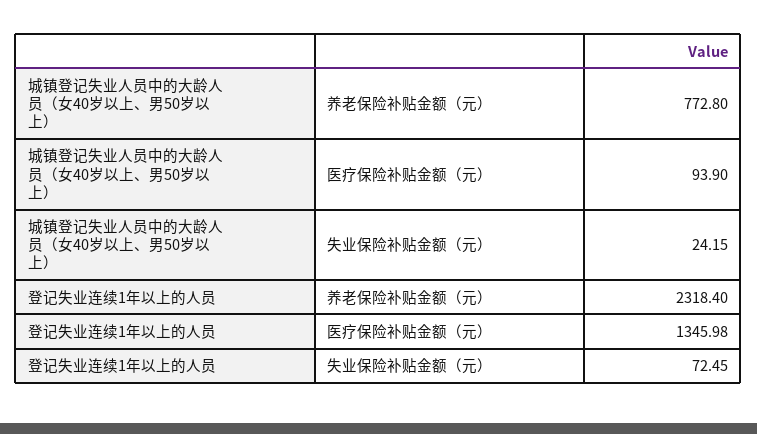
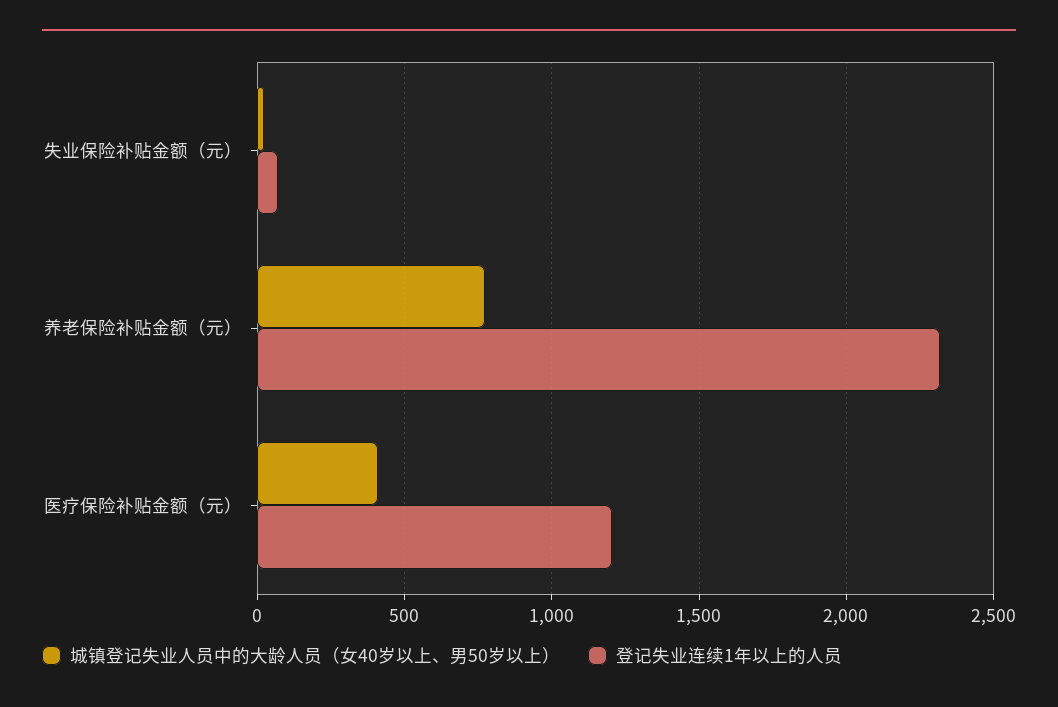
  {
    "城镇登记失业人员中的大龄人员（女40岁以上、男50岁以上）": {
      "养老保险补贴金额（元）": 772.8,
-     "医疗保险补贴金额（元）": 93.9,
+     "医疗保险补贴金额（元）": 400,
      "失业保险补贴金额（元）": 24.15
    },
    "登记失业连续1年以上的人员": {
      "养老保险补贴金额（元）": 2318.4,
-     "医疗保险补贴金额（元）": 1345.98,
+     "医疗保险补贴金额（元）": 1200,
      "失业保险补贴金额（元）": 72.45
    }
  }

